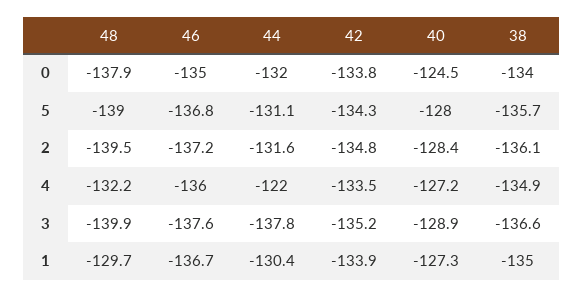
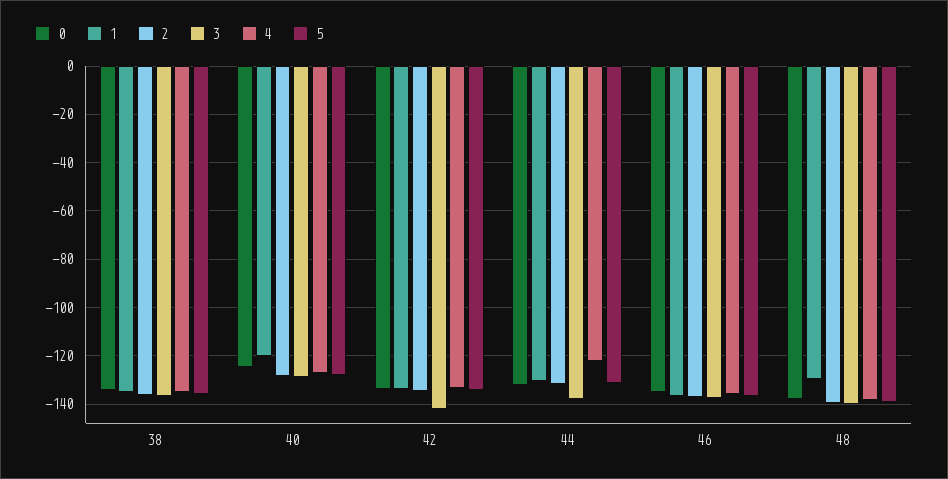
  {
    "0": {
      "48": -137.9,
      "46": -135,
      "44": -132,
      "42": -133.8,
      "40": -124.5,
      "38": -134
    },
    "5": {
      "48": -139,
      "46": -136.8,
      "44": -131.1,
      "42": -134.3,
      "40": -128,
      "38": -135.7
    },
    "2": {
      "48": -139.5,
      "46": -137.2,
      "44": -131.6,
      "42": -134.8,
      "40": -128.4,
      "38": -136.1
    },
    "4": {
-     "48": -132.2,
+     "48": -137.5,
      "46": -136,
      "44": -122,
      "42": -133.5,
      "40": -127.2,
      "38": -134.9
    },
    "3": {
      "48": -139.9,
      "46": -137.6,
      "44": -137.8,
-     "42": -135.2,
+     "42": -142.5,
      "40": -128.9,
      "38": -136.6
    },
    "1": {
      "48": -129.7,
      "46": -136.7,
      "44": -130.4,
      "42": -133.9,
-     "40": -127.3,
+     "40": -120,
      "38": -135
    }
  }

